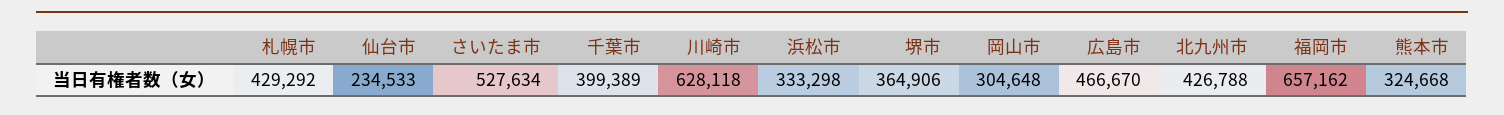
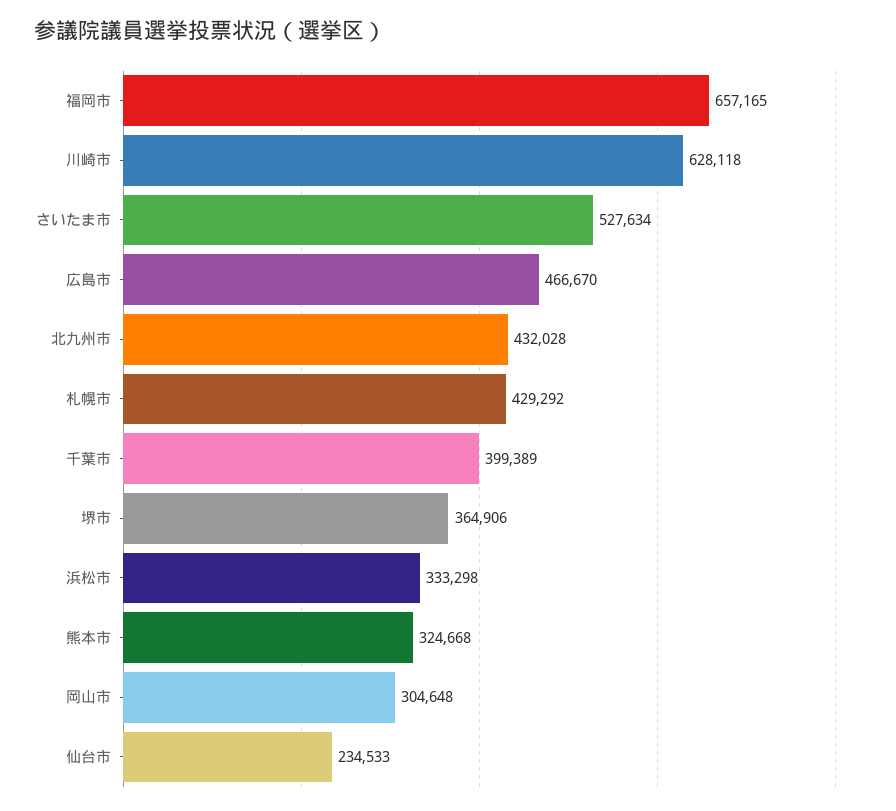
  {
    "札幌市": 429292,
    "仙台市": 234533,
    "さいたま市": 527634,
    "千葉市": 399389,
    "川崎市": 628118,
    "浜松市": 333298,
    "堺市": 364906,
    "岡山市": 304648,
    "広島市": 466670,
-   "北九州市": 426788,
+   "北九州市": 432028,
-   "福岡市": 657162,
+   "福岡市": 657165,
    "熊本市": 324668
  }

